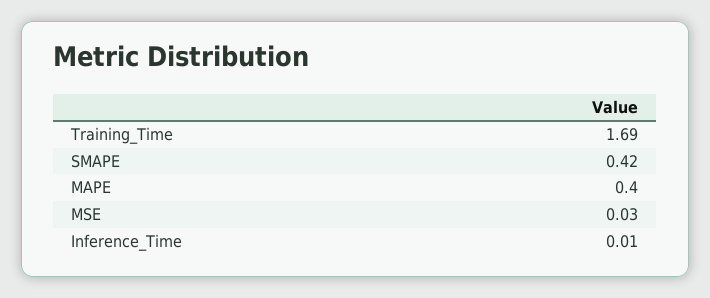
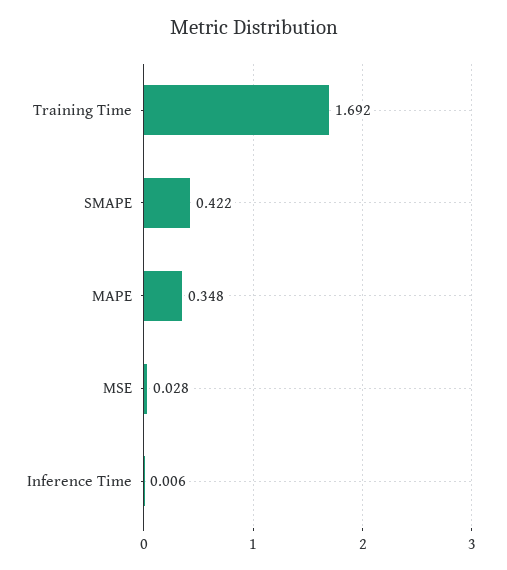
  {
    "Training_Time": 1.692,
    "SMAPE": 0.422,
-   "MAPE": 0.4,
+   "MAPE": 0.348,
    "MSE": 0.028,
    "Inference_Time": 0.006
  }

